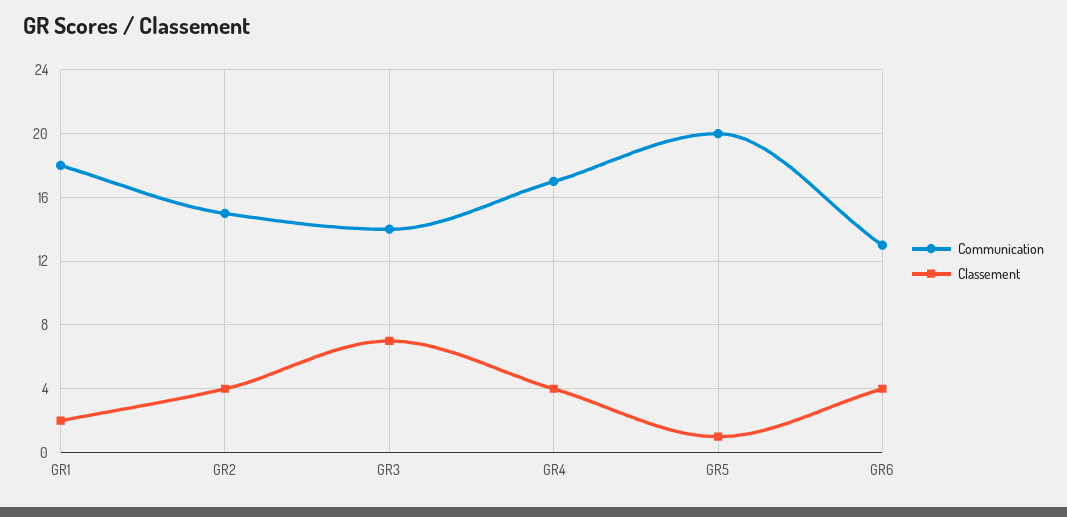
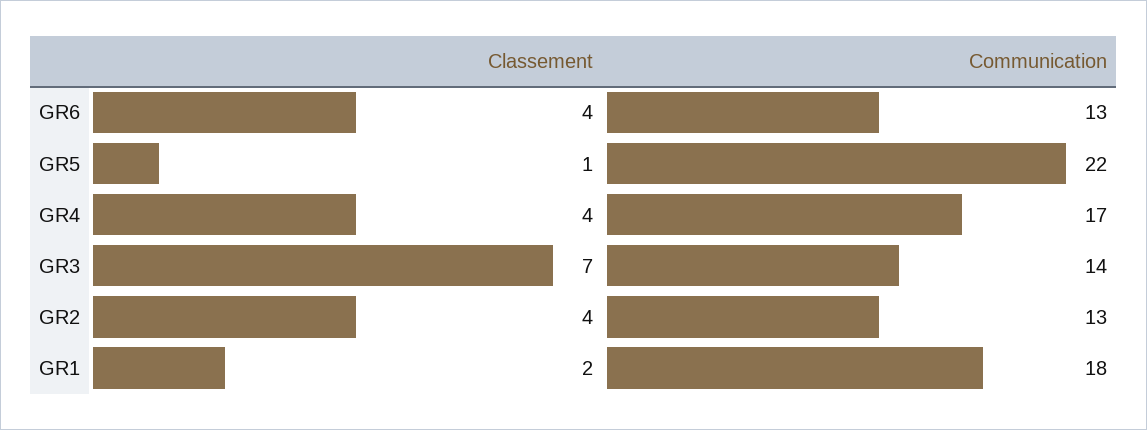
  {
    "Communication": {
      "GR1": 18,
-     "GR2": 15,
+     "GR2": 13,
      "GR3": 14,
      "GR4": 17,
-     "GR5": 20,
+     "GR5": 22,
      "GR6": 13
    },
    "Classement": {
      "GR1": 2,
      "GR2": 4,
      "GR3": 7,
      "GR4": 4,
      "GR5": 1,
      "GR6": 4
    }
  }

